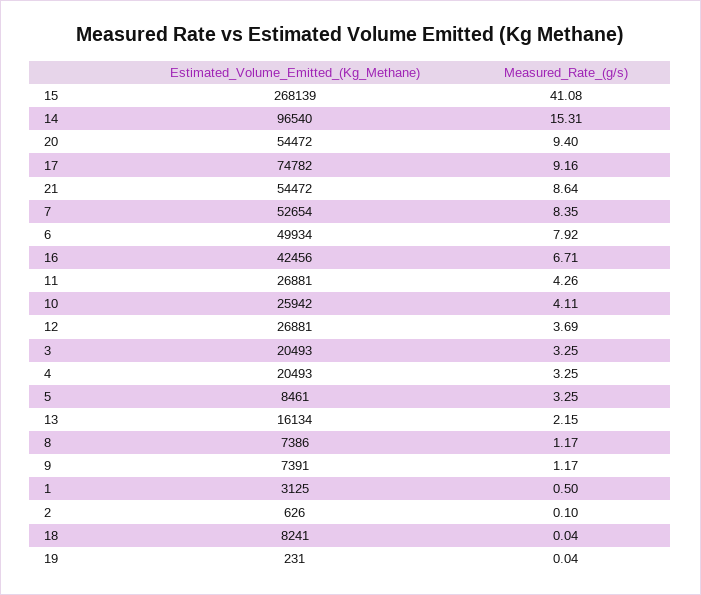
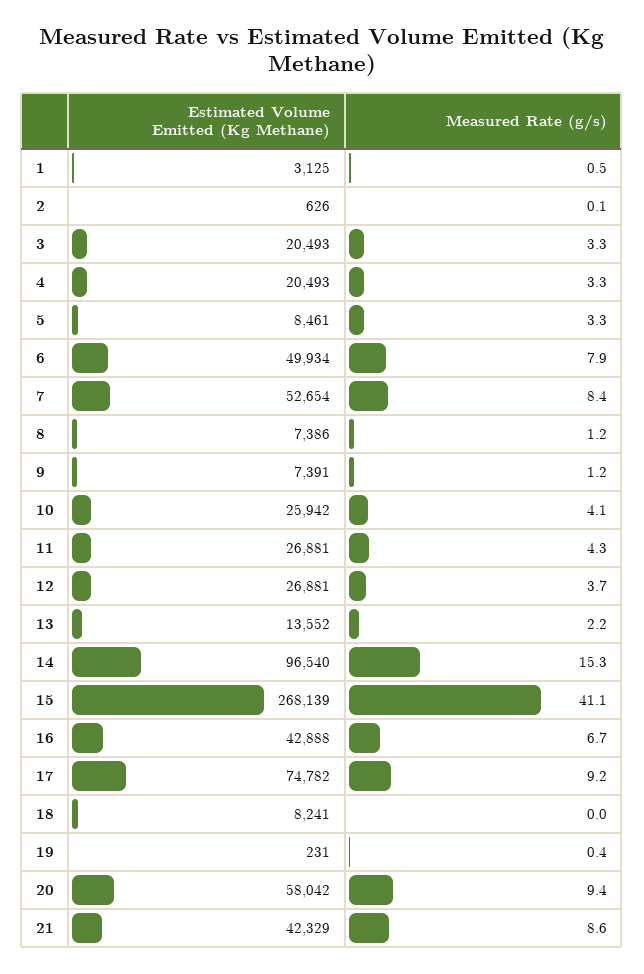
  {
    "Estimated_Volume_Emitted_(Kg_Methane)": {
      "15": 268139,
      "14": 96540,
-     "20": 54472,
+     "20": 58042,
      "17": 74782,
-     "21": 54472,
+     "21": 42329,
      "7": 52654,
      "6": 49934,
-     "16": 42456,
+     "16": 42888,
      "11": 26881,
      "10": 25942,
      "12": 26881,
      "3": 20493,
      "4": 20493,
      "5": 8461,
-     "13": 16134,
+     "13": 13552,
      "8": 7386,
      "9": 7391,
      "1": 3125,
      "2": 626,
      "18": 8241,
      "19": 231
    },
    "Measured_Rate_(g/s)": {
      "15": 41.08,
      "14": 15.31,
      "20": 9.4,
      "17": 9.16,
      "21": 8.64,
      "7": 8.35,
      "6": 7.92,
      "16": 6.71,
      "11": 4.26,
      "10": 4.11,
      "12": 3.69,
      "3": 3.25,
      "4": 3.25,
      "5": 3.25,
      "13": 2.15,
      "8": 1.17,
      "9": 1.17,
      "1": 0.5,
      "2": 0.1,
      "18": 0.04,
-     "19": 0.04
+     "19": 0.4
    }
  }

